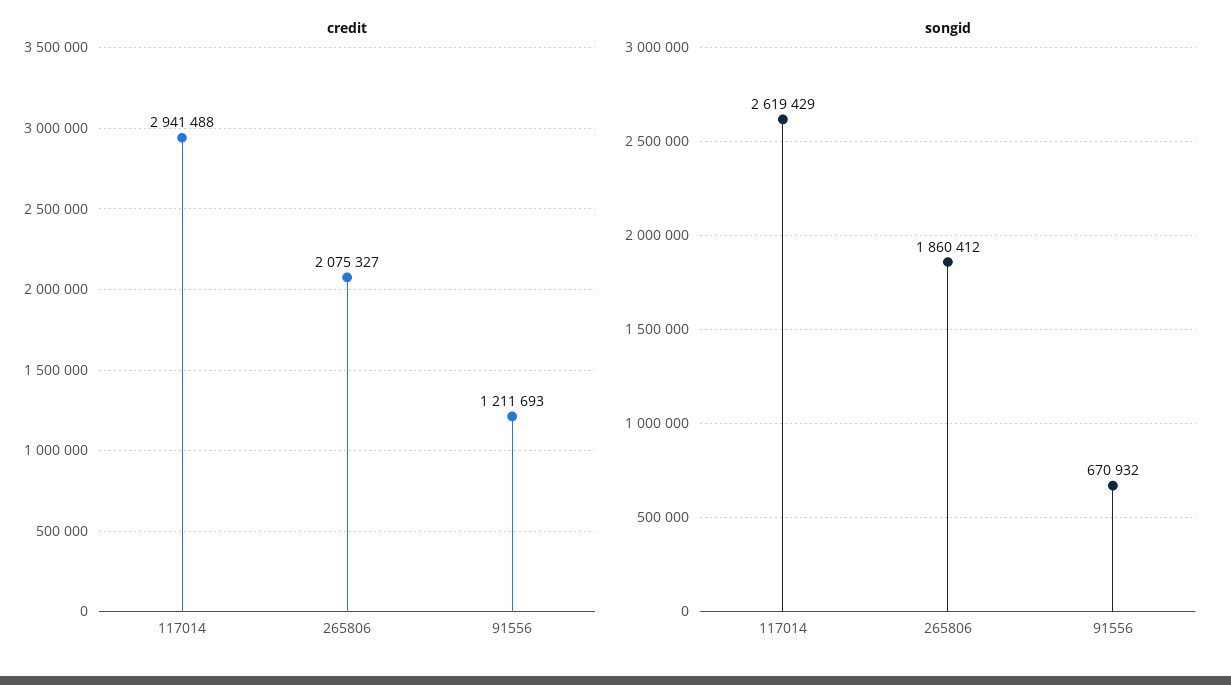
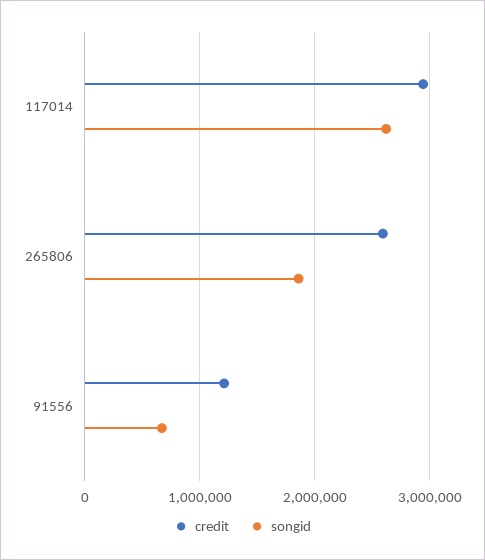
  {
    "credit": {
      "117014": 2941488,
-     "265806": 2075327,
+     "265806": 2600000,
      "91556": 1211693
    },
    "songid": {
      "117014": 2619429,
      "265806": 1860412,
      "91556": 670932
    }
  }

